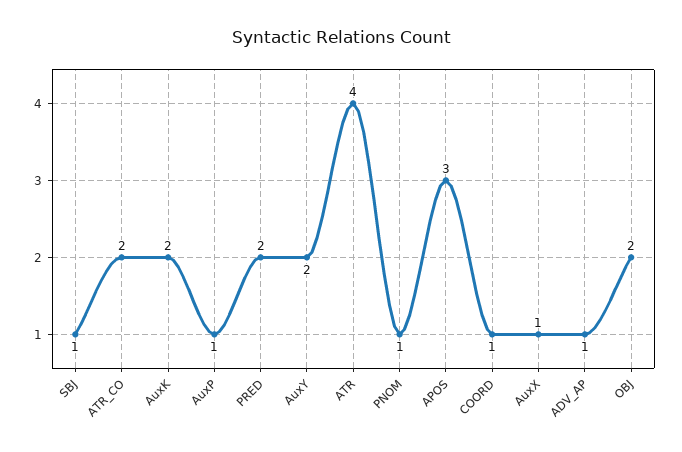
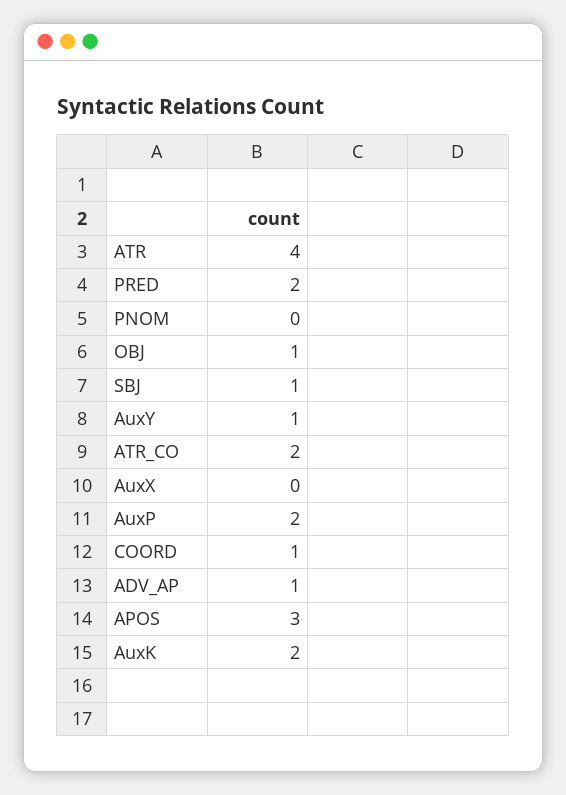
  {
    "SBJ": 1,
    "ATR_CO": 2,
    "AuxK": 2,
-   "AuxP": 1,
+   "AuxP": 2,
    "PRED": 2,
-   "AuxY": 2,
+   "AuxY": 1,
    "ATR": 4,
-   "PNOM": 1,
+   "PNOM": 0,
    "APOS": 3,
    "COORD": 1,
-   "AuxX": 1,
+   "AuxX": 0,
    "ADV_AP": 1,
-   "OBJ": 2
+   "OBJ": 1
  }

